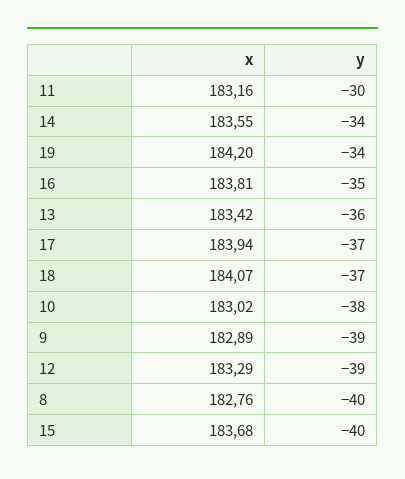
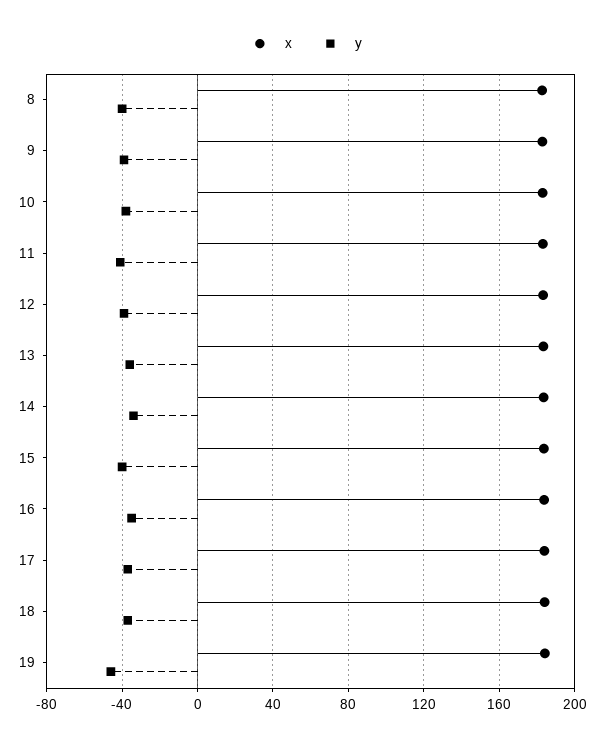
  {
    "x": {
      "11": 183.16,
      "14": 183.55,
      "19": 184.2,
      "16": 183.81,
      "13": 183.42,
      "17": 183.94,
      "18": 184.07,
      "10": 183.02,
      "9": 182.89,
      "12": 183.29,
      "8": 182.76,
      "15": 183.68
    },
    "y": {
-     "11": -30,
+     "11": -40,
      "14": -34,
-     "19": -34,
+     "19": -45,
      "16": -35,
      "13": -36,
      "17": -37,
      "18": -37,
      "10": -38,
      "9": -39,
      "12": -39,
      "8": -40,
      "15": -40
    }
  }

